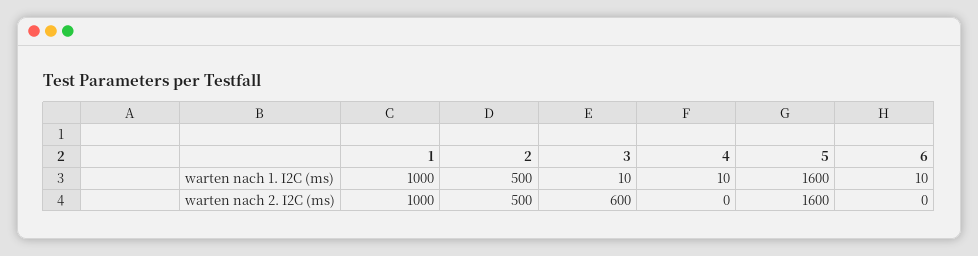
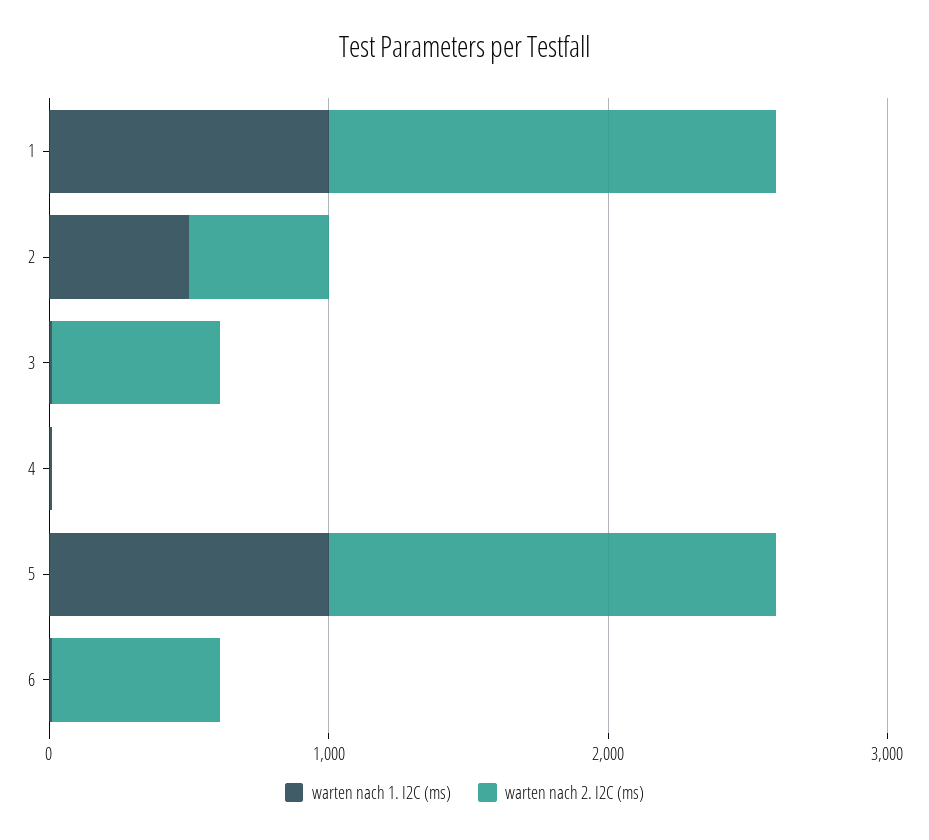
  {
    "warten nach 1. I2C (ms)": {
      "1": 1000,
      "2": 500,
      "3": 10,
      "4": 10,
-     "5": 1600,
+     "5": 1000,
      "6": 10
    },
    "warten nach 2. I2C (ms)": {
-     "1": 1000,
+     "1": 1600,
      "2": 500,
      "3": 600,
      "4": 0,
      "5": 1600,
-     "6": 0
+     "6": 600
    }
  }

